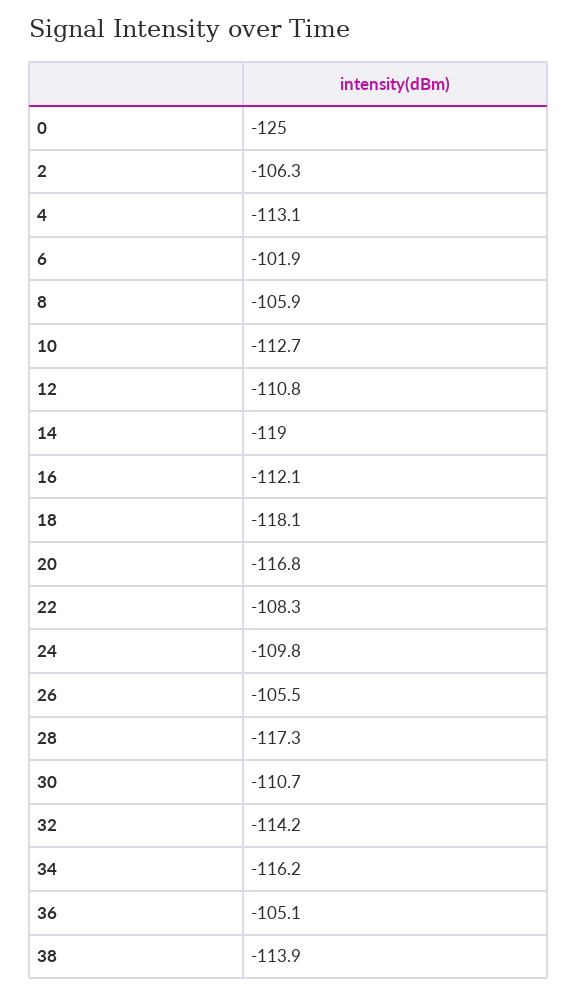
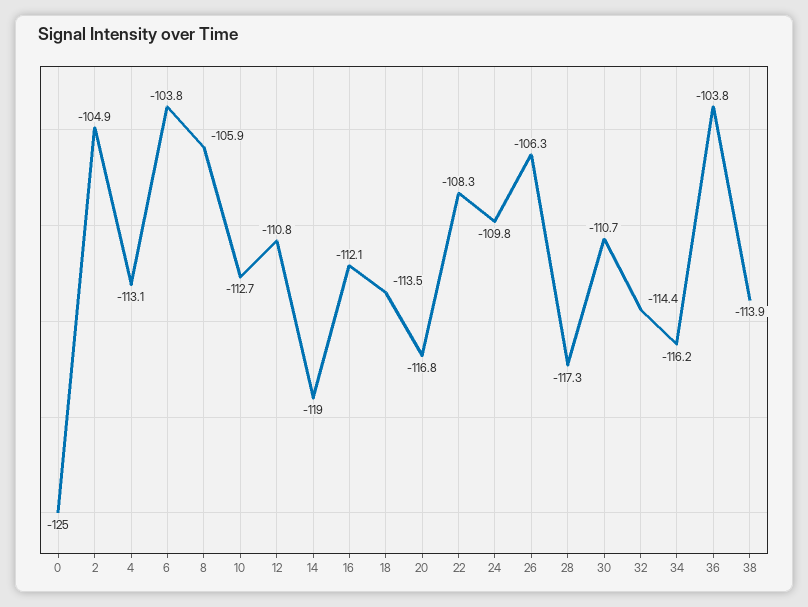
  {
    "0": -125,
-   "2": -106.3,
+   "2": -104.9,
    "4": -113.1,
-   "6": -101.9,
+   "6": -103.8,
    "8": -105.9,
    "10": -112.7,
    "12": -110.8,
    "14": -119,
    "16": -112.1,
-   "18": -118.1,
+   "18": -113.5,
    "20": -116.8,
    "22": -108.3,
    "24": -109.8,
-   "26": -105.5,
+   "26": -106.3,
    "28": -117.3,
    "30": -110.7,
-   "32": -114.2,
+   "32": -114.4,
    "34": -116.2,
-   "36": -105.1,
+   "36": -103.8,
    "38": -113.9
  }

